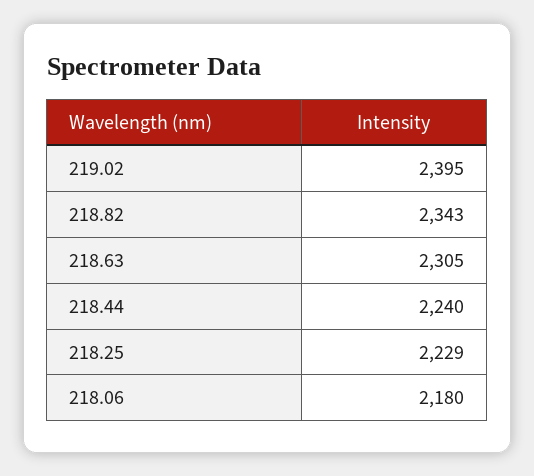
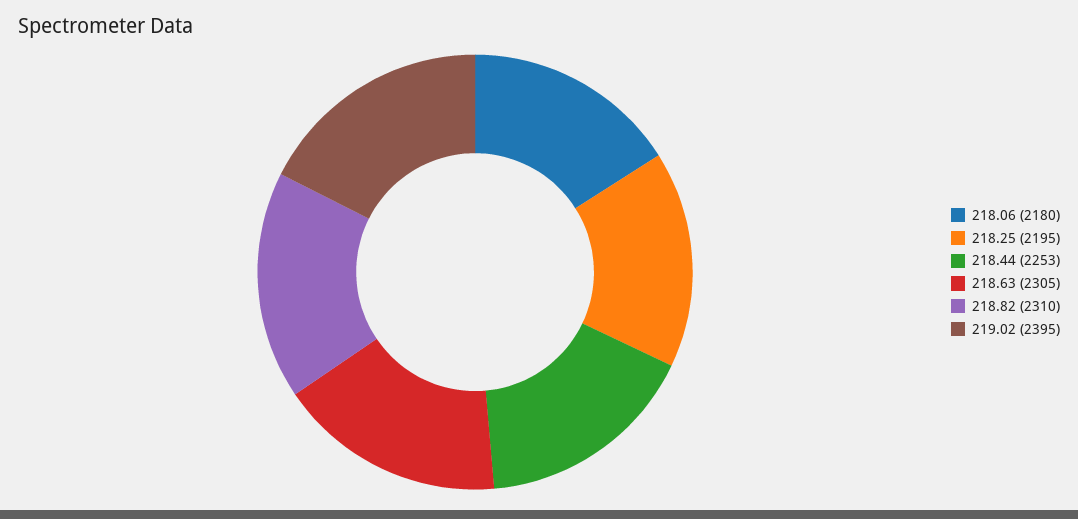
  {
    "219.02": 2395,
-   "218.82": 2343,
+   "218.82": 2310,
    "218.63": 2305,
-   "218.44": 2240,
+   "218.44": 2253,
-   "218.25": 2229,
+   "218.25": 2195,
    "218.06": 2180
  }

